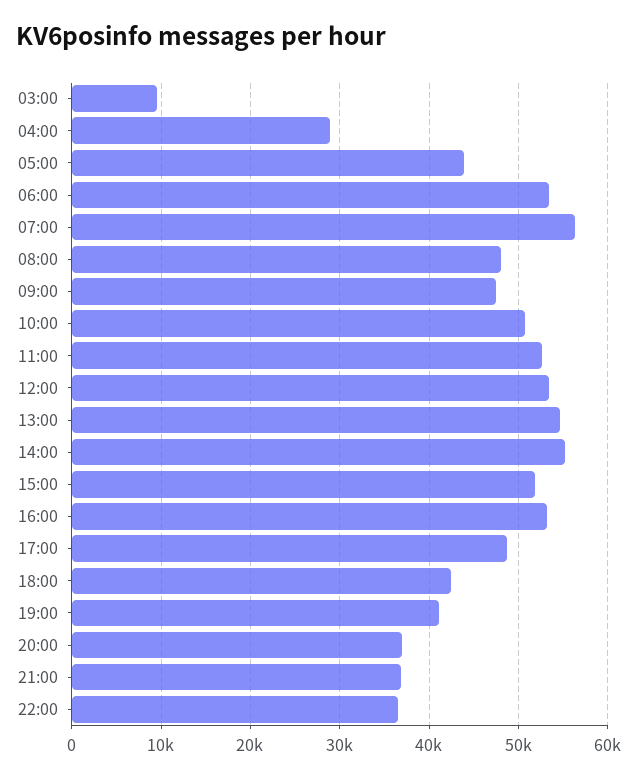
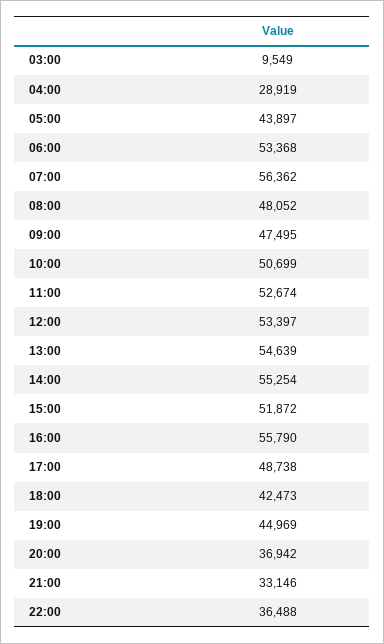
  {
    "03:00": 9549,
    "04:00": 28919,
    "05:00": 43897,
    "06:00": 53368,
    "07:00": 56362,
    "08:00": 48052,
    "09:00": 47495,
    "10:00": 50699,
    "11:00": 52674,
    "12:00": 53397,
    "13:00": 54639,
    "14:00": 55254,
    "15:00": 51872,
-   "16:00": 53000,
+   "16:00": 55790,
    "17:00": 48738,
    "18:00": 42473,
-   "19:00": 41000,
+   "19:00": 44969,
    "20:00": 36942,
-   "21:00": 37000,
+   "21:00": 33146,
    "22:00": 36488
  }

